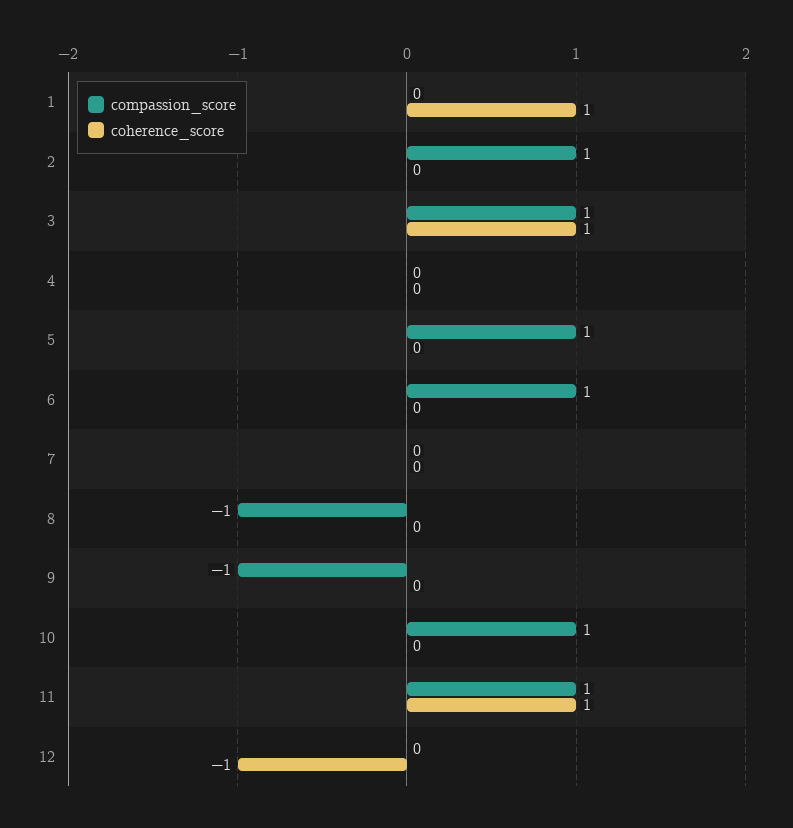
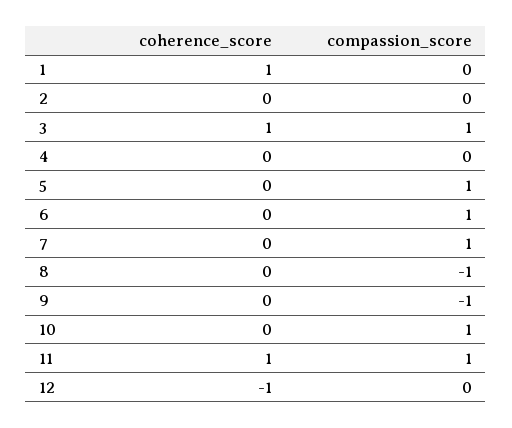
  {
    "compassion_score": {
      "1": 0,
-     "2": 1,
+     "2": 0,
      "3": 1,
      "4": 0,
      "5": 1,
      "6": 1,
-     "7": 0,
+     "7": 1,
      "8": -1,
      "9": -1,
      "10": 1,
      "11": 1,
      "12": 0
    },
    "coherence_score": {
      "1": 1,
      "2": 0,
      "3": 1,
      "4": 0,
      "5": 0,
      "6": 0,
      "7": 0,
      "8": 0,
      "9": 0,
      "10": 0,
      "11": 1,
      "12": -1
    }
  }

